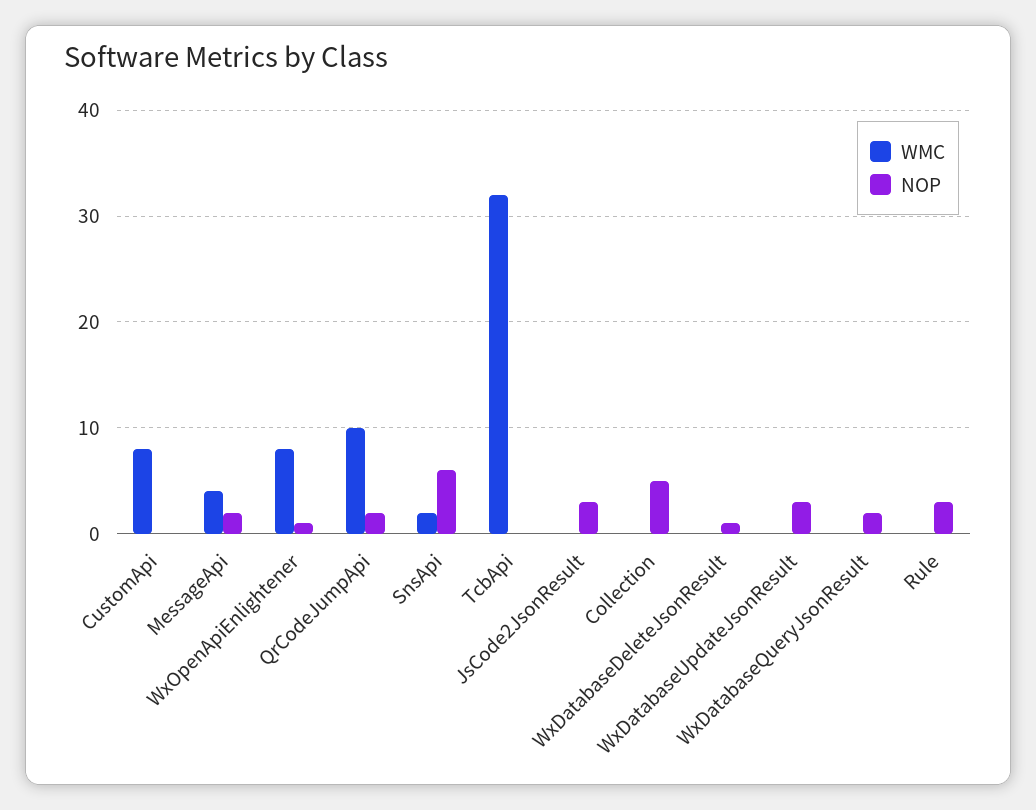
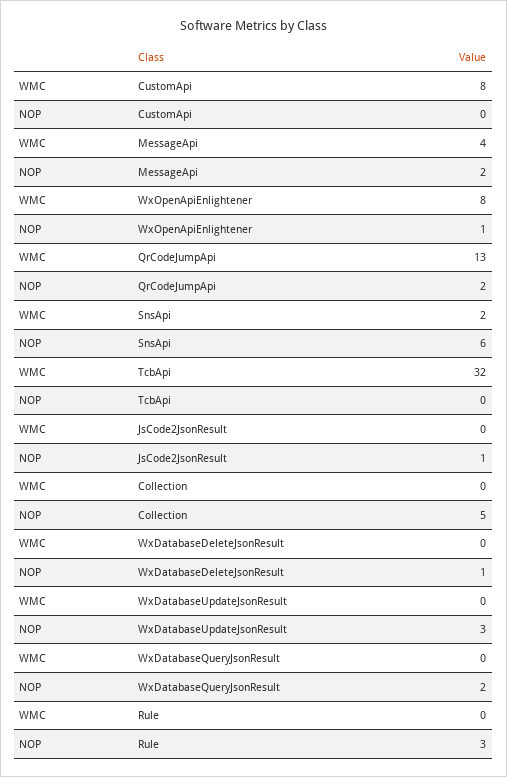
  {
    "WMC": {
      "CustomApi": 8,
      "MessageApi": 4,
      "WxOpenApiEnlightener": 8,
-     "QrCodeJumpApi": 10,
+     "QrCodeJumpApi": 13,
      "SnsApi": 2,
      "TcbApi": 32,
      "JsCode2JsonResult": 0,
      "Collection": 0,
      "WxDatabaseDeleteJsonResult": 0,
      "WxDatabaseUpdateJsonResult": 0,
      "WxDatabaseQueryJsonResult": 0,
      "Rule": 0
    },
    "NOP": {
      "CustomApi": 0,
      "MessageApi": 2,
      "WxOpenApiEnlightener": 1,
      "QrCodeJumpApi": 2,
      "SnsApi": 6,
      "TcbApi": 0,
-     "JsCode2JsonResult": 3,
+     "JsCode2JsonResult": 1,
      "Collection": 5,
      "WxDatabaseDeleteJsonResult": 1,
      "WxDatabaseUpdateJsonResult": 3,
      "WxDatabaseQueryJsonResult": 2,
      "Rule": 3
    }
  }

